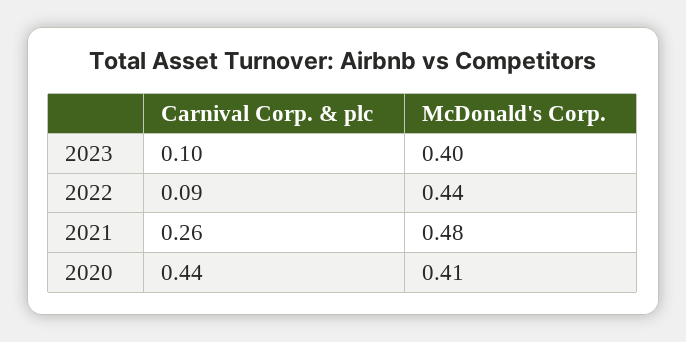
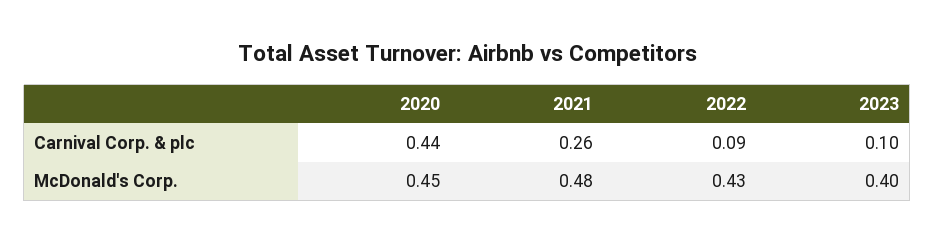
  {
    "Carnival Corp. & plc": {
      "2023": 0.1,
      "2022": 0.09,
      "2021": 0.26,
      "2020": 0.44
    },
    "McDonald's Corp.": {
      "2023": 0.4,
-     "2022": 0.44,
+     "2022": 0.43,
      "2021": 0.48,
-     "2020": 0.41
+     "2020": 0.45
    }
  }

